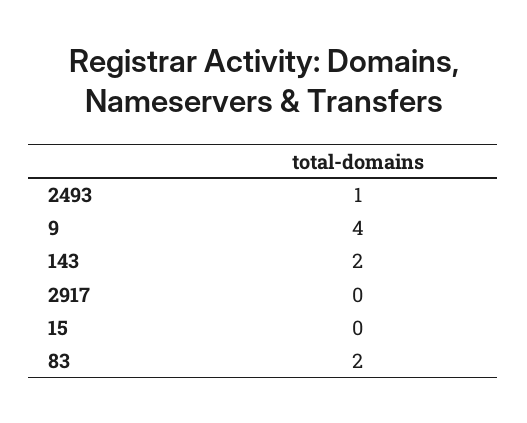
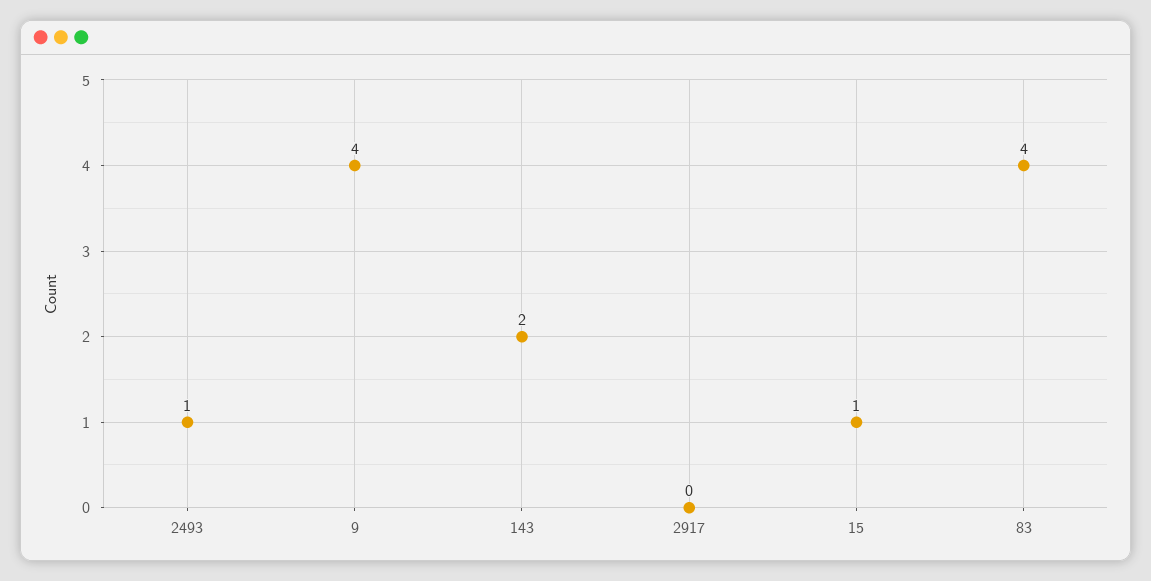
  {
    "2493": 1,
    "9": 4,
    "143": 2,
    "2917": 0,
-   "15": 0,
+   "15": 1,
-   "83": 2
+   "83": 4
  }

